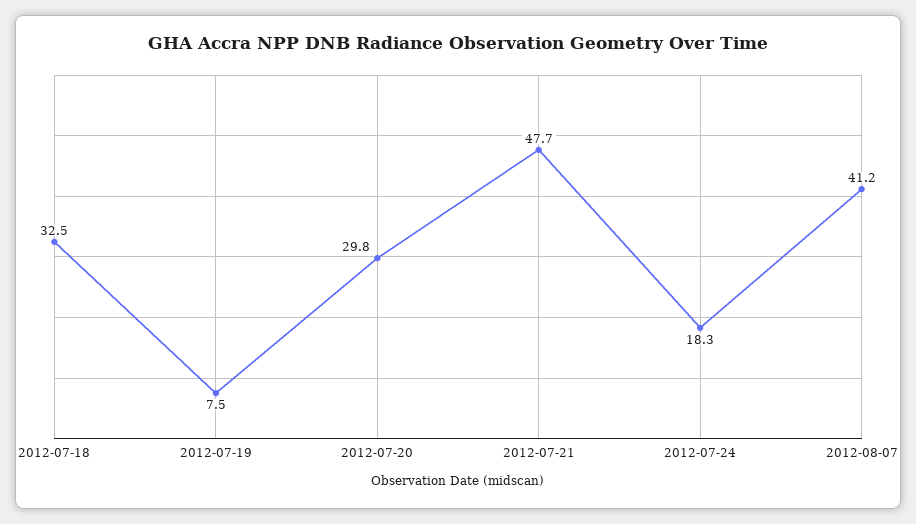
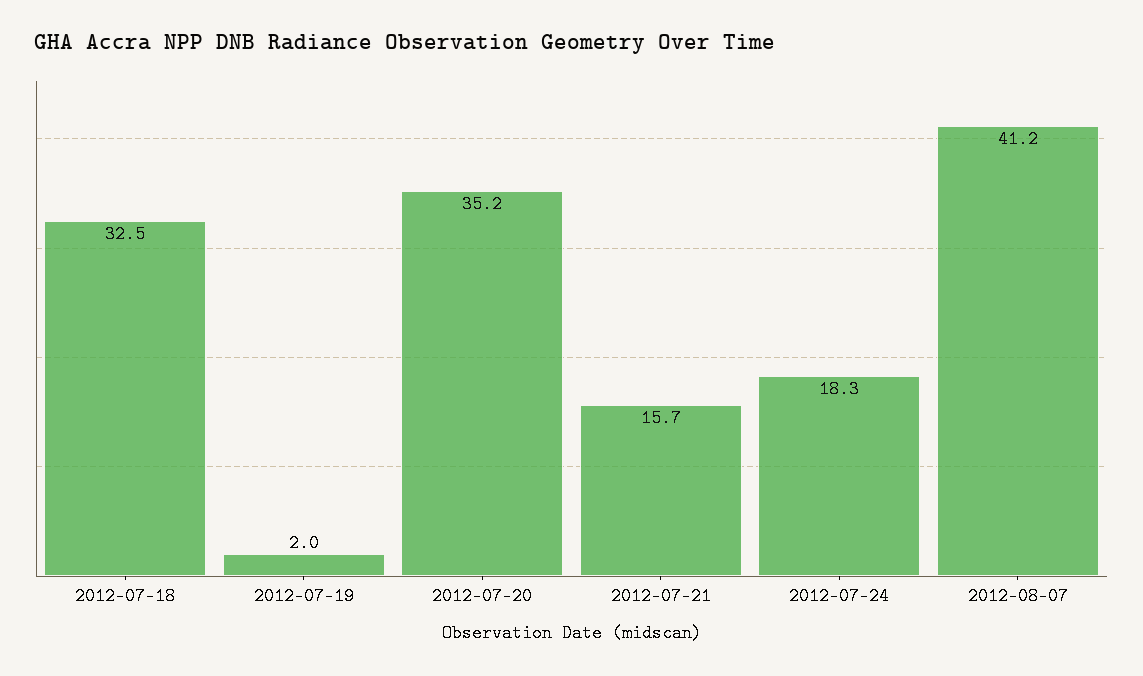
  {
    "2012-07-18": 32.5,
-   "2012-07-19": 7.5,
+   "2012-07-19": 2,
-   "2012-07-20": 29.8,
+   "2012-07-20": 35.2,
-   "2012-07-21": 47.7,
+   "2012-07-21": 15.7,
    "2012-07-24": 18.3,
    "2012-08-07": 41.2
  }

